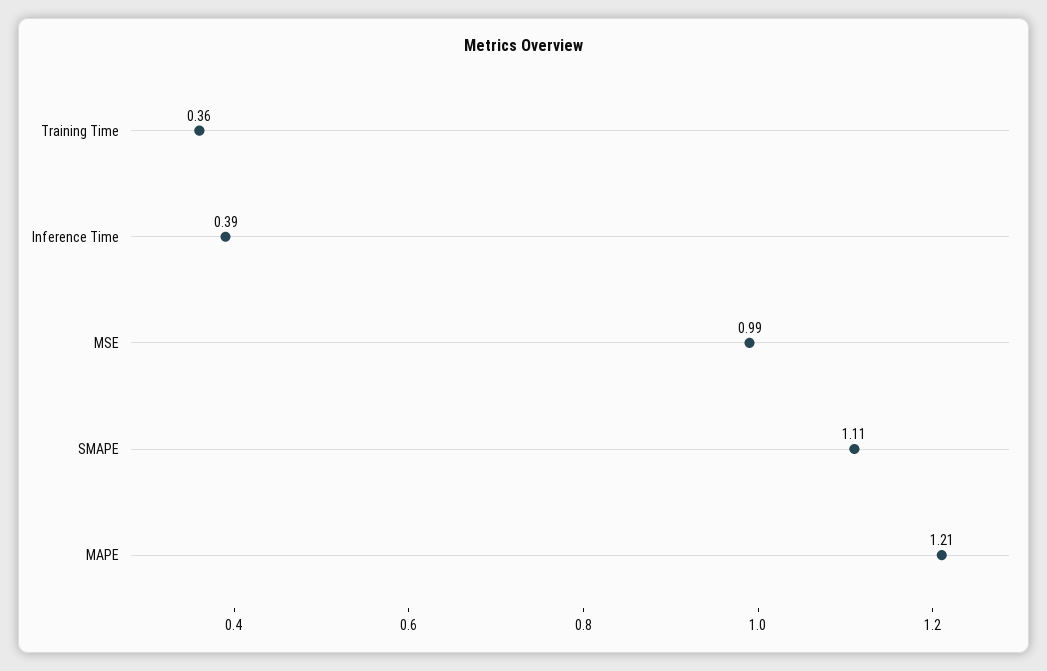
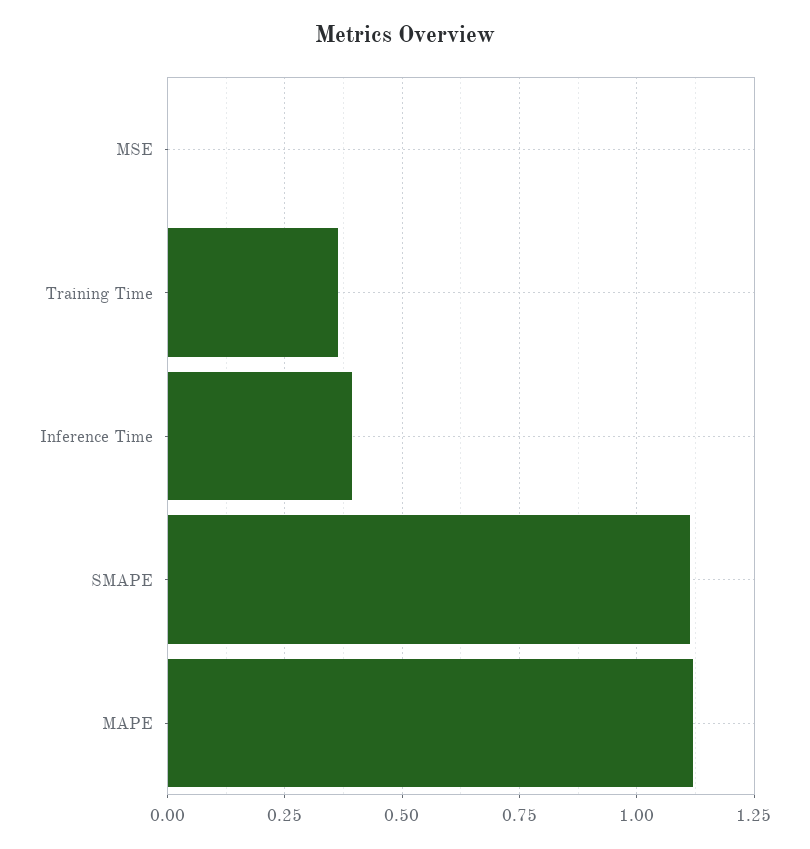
  {
    "Training Time": 0.36,
    "Inference Time": 0.39,
-   "MSE": 0.99,
+   "MSE": 0,
    "SMAPE": 1.11,
-   "MAPE": 1.21
+   "MAPE": 1.125
  }

